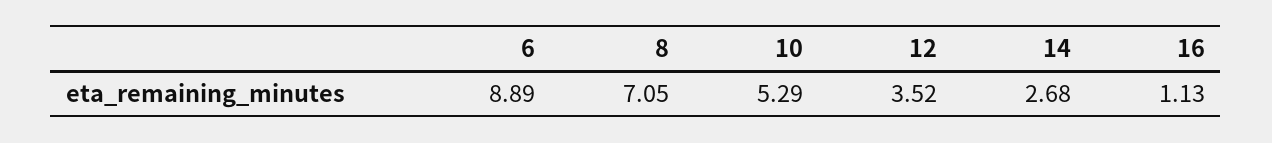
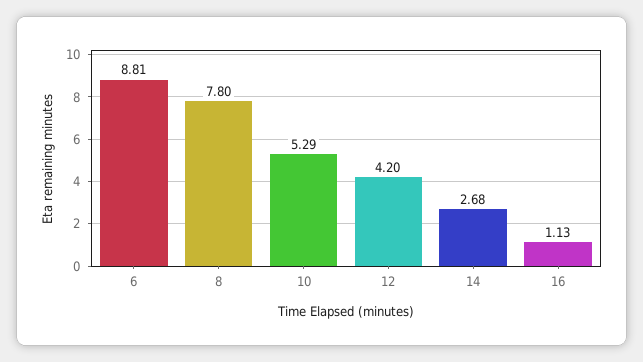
  {
-   "6": 8.89,
+   "6": 8.81,
-   "8": 7.05,
+   "8": 7.8,
    "10": 5.29,
-   "12": 3.52,
+   "12": 4.2,
    "14": 2.68,
    "16": 1.13
  }

